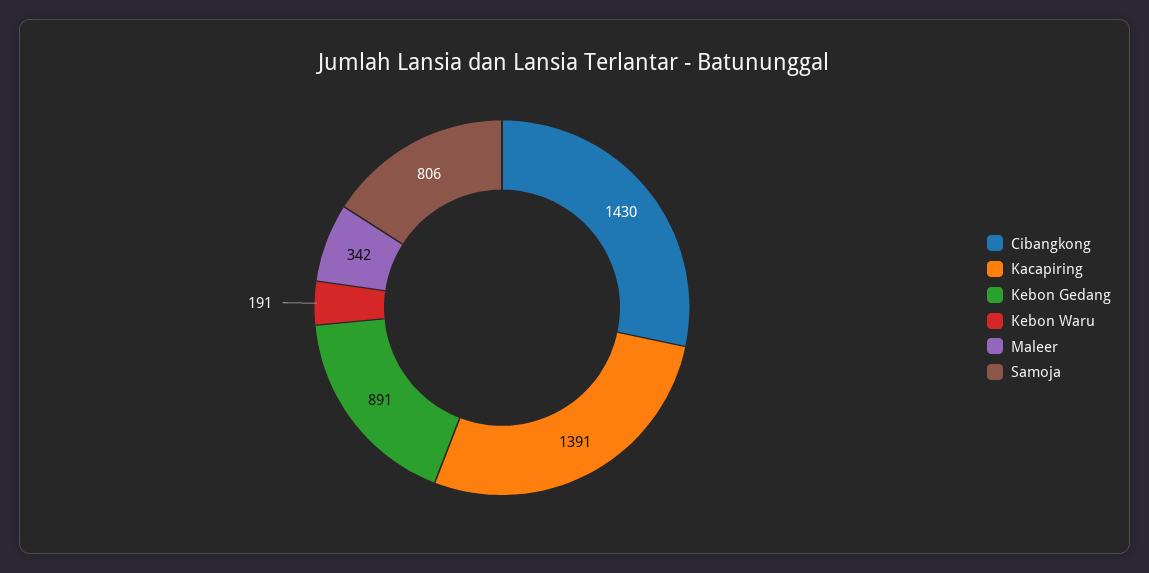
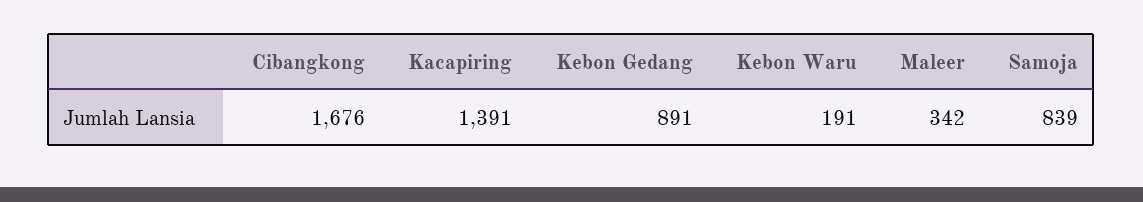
  {
-   "Cibangkong": 1430,
+   "Cibangkong": 1676,
    "Kacapiring": 1391,
    "Kebon Gedang": 891,
    "Kebon Waru": 191,
    "Maleer": 342,
-   "Samoja": 806
+   "Samoja": 839
  }

